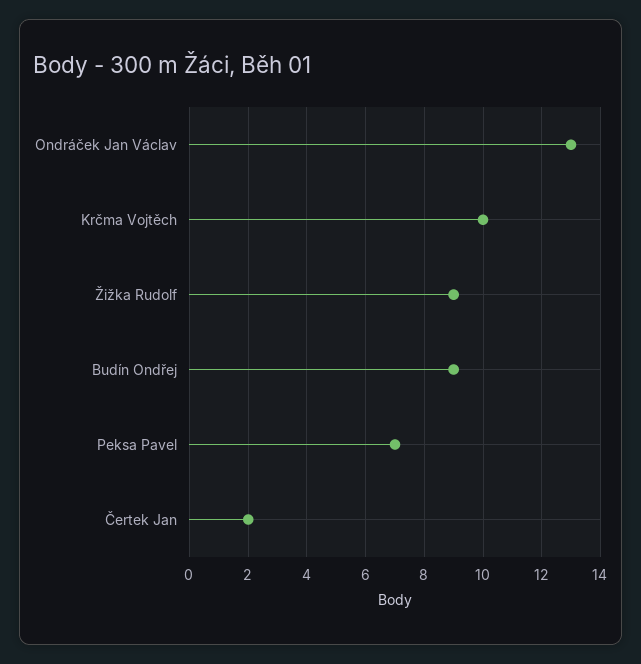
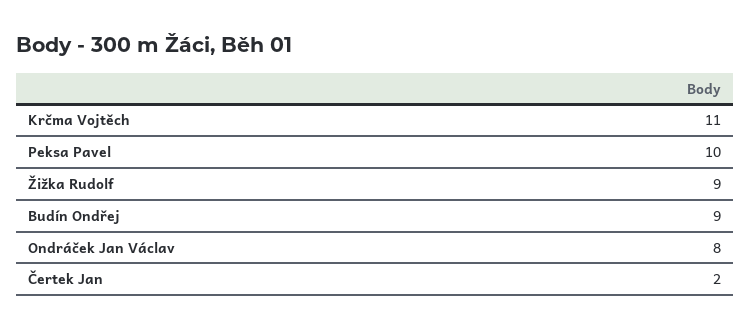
  {
-   "Ondráček Jan Václav": 13,
+   "Ondráček Jan Václav": 8,
-   "Krčma Vojtěch": 10,
+   "Krčma Vojtěch": 11,
    "Žižka Rudolf": 9,
    "Budín Ondřej": 9,
-   "Peksa Pavel": 7,
+   "Peksa Pavel": 10,
    "Čertek Jan": 2
  }

